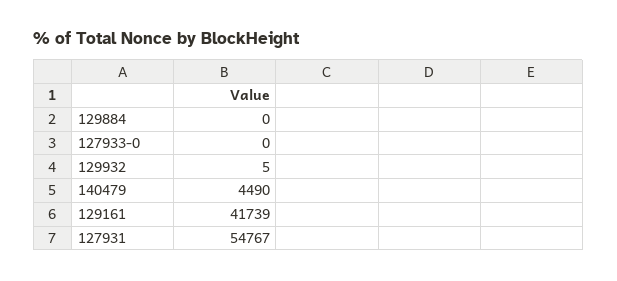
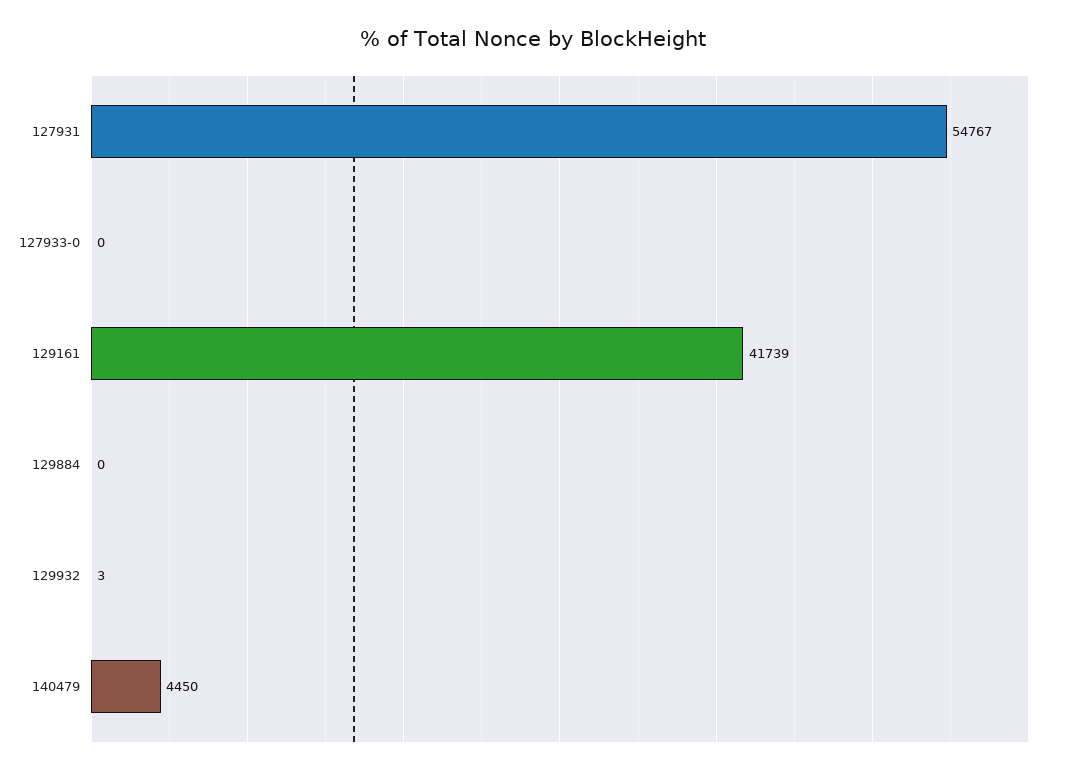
  {
    "129884": 0,
    "127933-0": 0,
-   "129932": 5,
+   "129932": 3,
-   "140479": 4490,
+   "140479": 4450,
    "129161": 41739,
    "127931": 54767
  }

